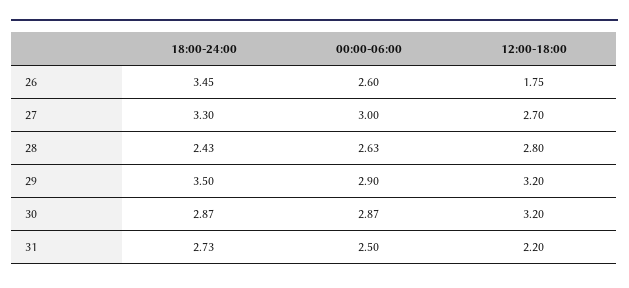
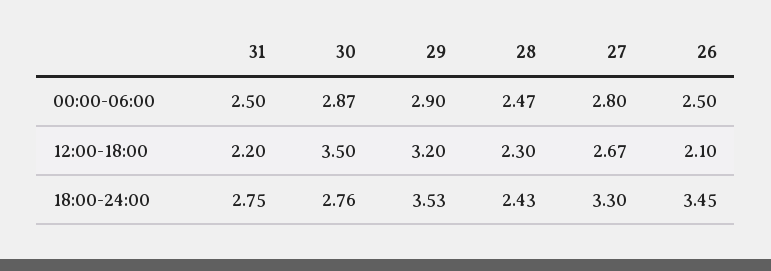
  {
    "18:00-24:00": {
      "26": 3.45,
      "27": 3.3,
      "28": 2.43,
-     "29": 3.5,
+     "29": 3.53,
-     "30": 2.87,
+     "30": 2.76,
-     "31": 2.73
+     "31": 2.75
    },
    "00:00-06:00": {
-     "26": 2.6,
+     "26": 2.5,
-     "27": 3,
+     "27": 2.8,
-     "28": 2.63,
+     "28": 2.47,
      "29": 2.9,
      "30": 2.87,
      "31": 2.5
    },
    "12:00-18:00": {
-     "26": 1.75,
+     "26": 2.1,
-     "27": 2.7,
+     "27": 2.67,
-     "28": 2.8,
+     "28": 2.3,
      "29": 3.2,
-     "30": 3.2,
+     "30": 3.5,
      "31": 2.2
    }
  }

